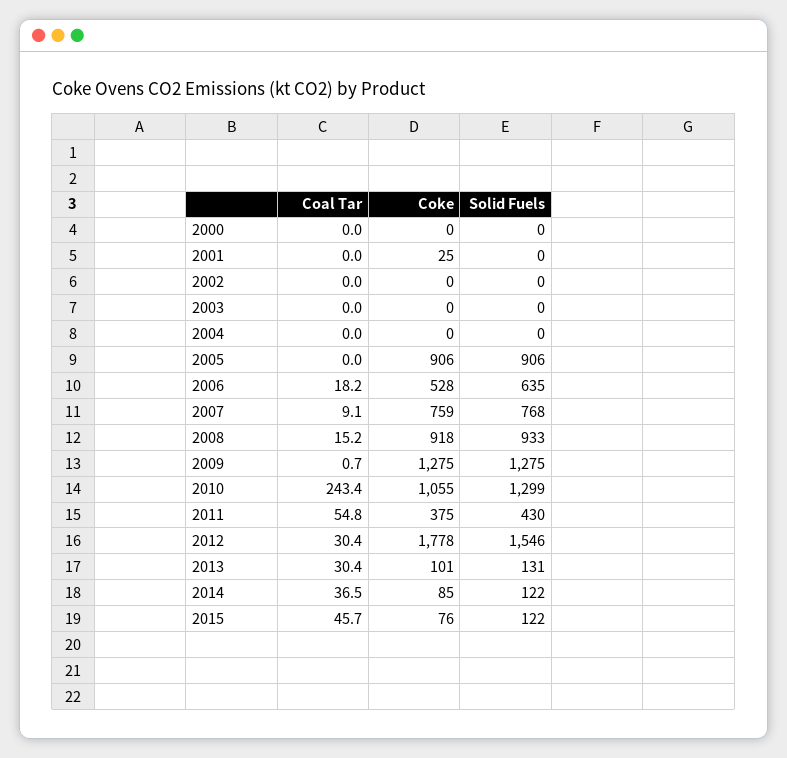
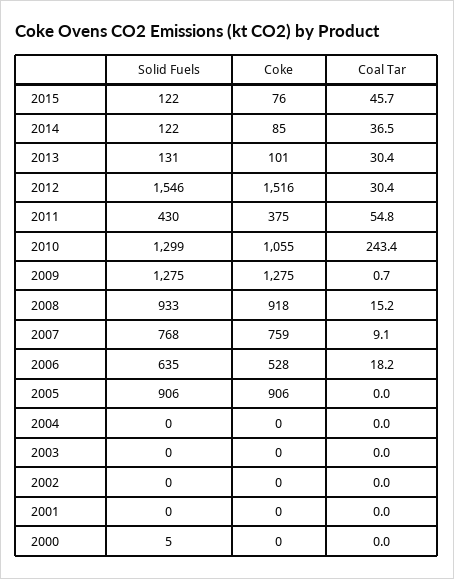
  {
    "Coal Tar": {
      "2000": 0,
      "2001": 0,
      "2002": 0,
      "2003": 0,
      "2004": 0,
      "2005": 0,
      "2006": 18.2,
      "2007": 9.1,
      "2008": 15.2,
      "2009": 0.7,
      "2010": 243.4,
      "2011": 54.8,
      "2012": 30.4,
      "2013": 30.4,
      "2014": 36.5,
      "2015": 45.7
    },
    "Coke": {
      "2000": 0,
-     "2001": 25,
+     "2001": 0,
      "2002": 0,
      "2003": 0,
      "2004": 0,
      "2005": 906,
      "2006": 528,
      "2007": 759,
      "2008": 918,
      "2009": 1275,
      "2010": 1055,
      "2011": 375,
-     "2012": 1778,
+     "2012": 1516,
      "2013": 101,
      "2014": 85,
      "2015": 76
    },
    "Solid Fuels": {
-     "2000": 0,
+     "2000": 5,
      "2001": 0,
      "2002": 0,
      "2003": 0,
      "2004": 0,
      "2005": 906,
      "2006": 635,
      "2007": 768,
      "2008": 933,
      "2009": 1275,
      "2010": 1299,
      "2011": 430,
      "2012": 1546,
      "2013": 131,
      "2014": 122,
      "2015": 122
    }
  }

